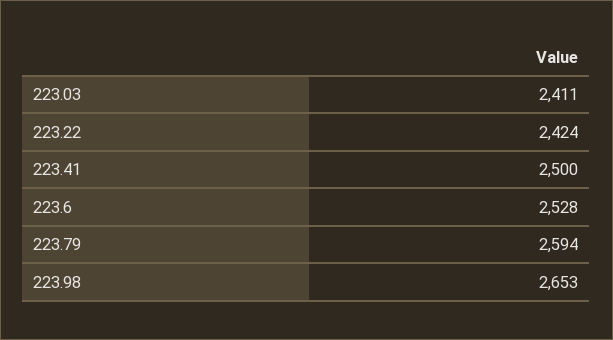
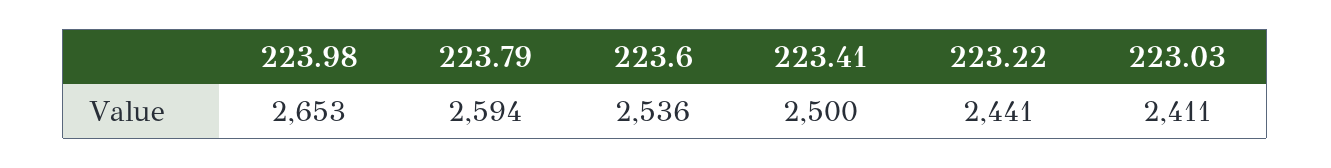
  {
    "223.03": 2411,
-   "223.22": 2424,
+   "223.22": 2441,
    "223.41": 2500,
-   "223.6": 2528,
+   "223.6": 2536,
    "223.79": 2594,
    "223.98": 2653
  }

